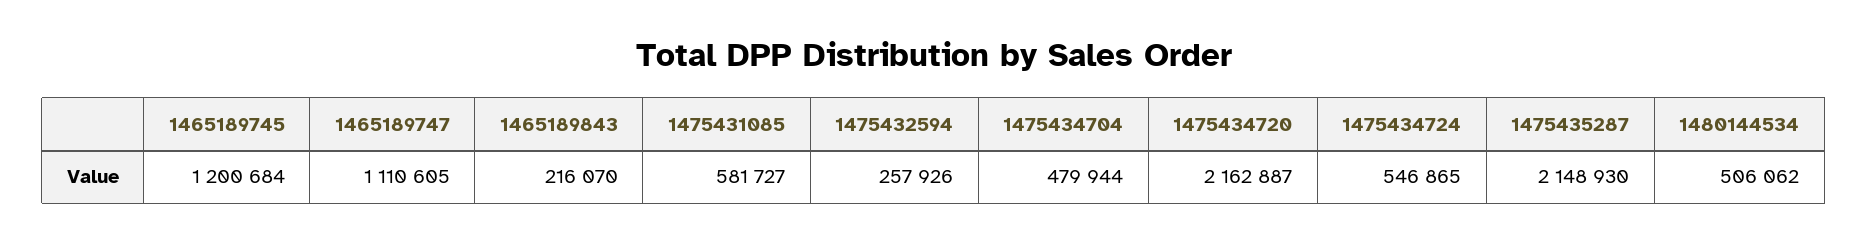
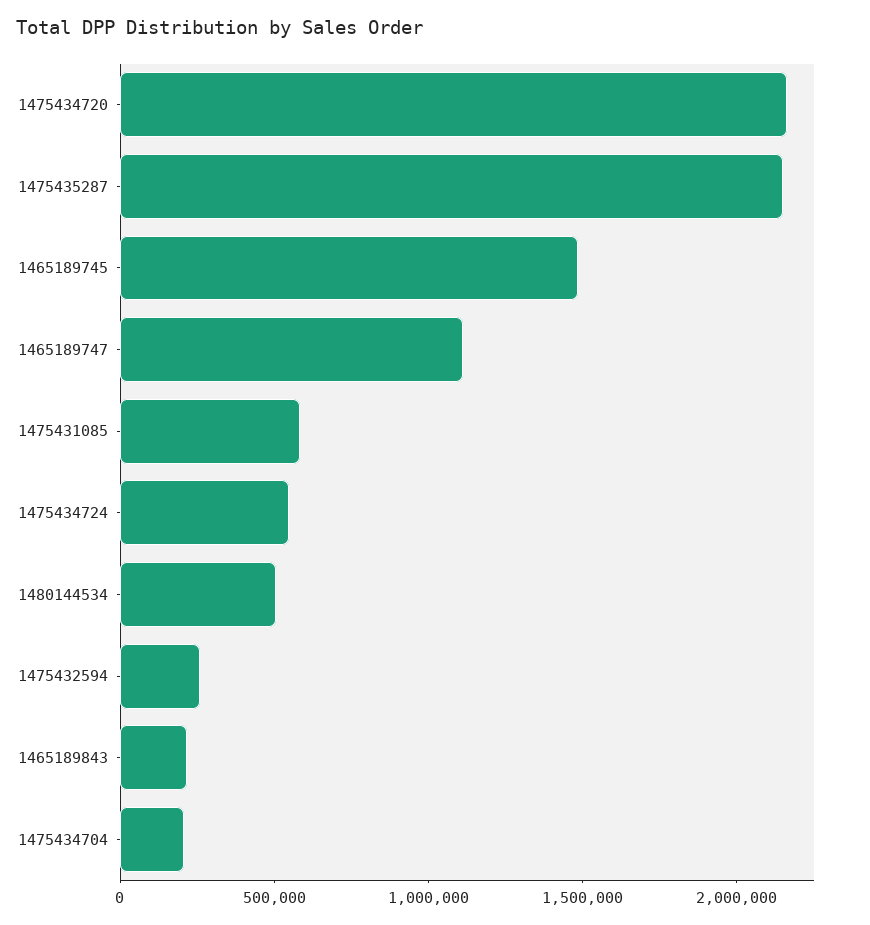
  {
-   "1465189745": 1200684,
+   "1465189745": 1500000,
    "1465189747": 1110605,
    "1465189843": 216070,
    "1475431085": 581727,
    "1475432594": 257926,
-   "1475434704": 479944,
+   "1475434704": 200000,
    "1475434720": 2162887,
    "1475434724": 546865,
    "1475435287": 2148930,
    "1480144534": 506062
  }

